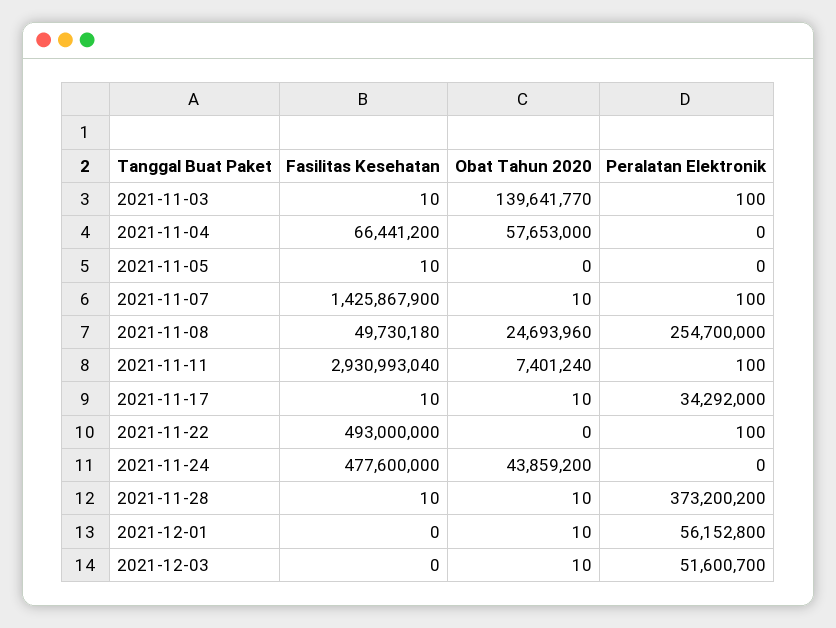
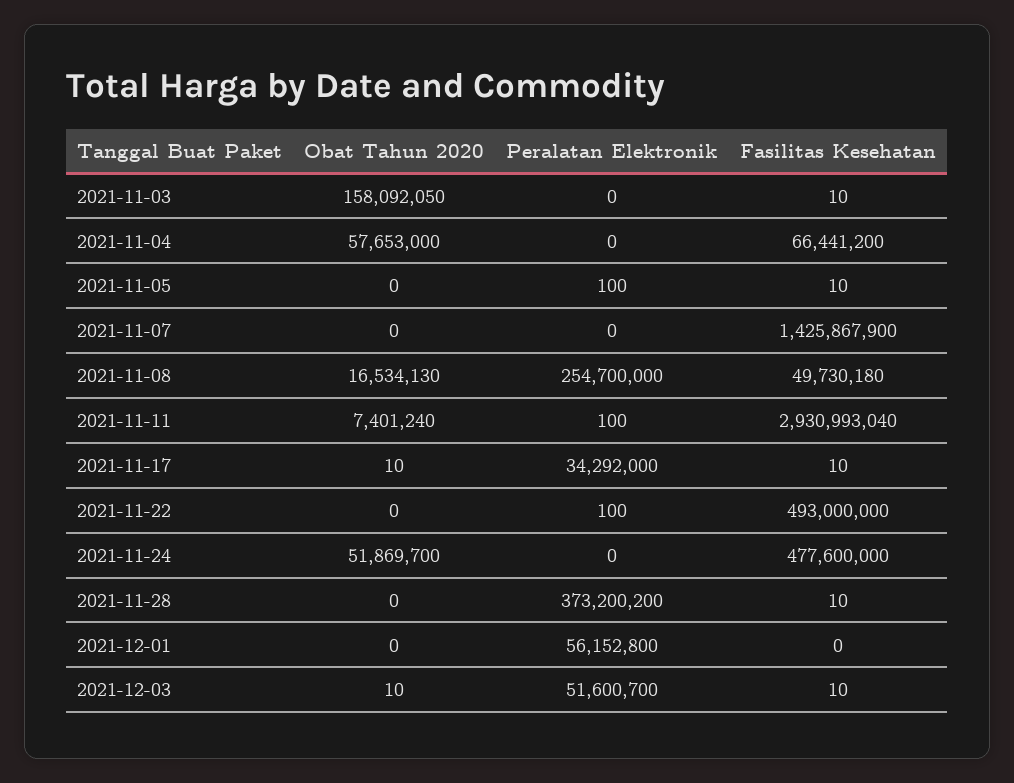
  {
    "Fasilitas Kesehatan": {
      "2021-11-03": 10,
      "2021-11-04": 66441200,
      "2021-11-05": 10,
      "2021-11-07": 1425867900,
      "2021-11-08": 49730180,
      "2021-11-11": 2930993040,
      "2021-11-17": 10,
      "2021-11-22": 493000000,
      "2021-11-24": 477600000,
      "2021-11-28": 10,
      "2021-12-01": 0,
-     "2021-12-03": 0
+     "2021-12-03": 10
    },
    "Obat Tahun 2020": {
-     "2021-11-03": 139641770,
+     "2021-11-03": 158092050,
      "2021-11-04": 57653000,
      "2021-11-05": 0,
-     "2021-11-07": 10,
+     "2021-11-07": 0,
-     "2021-11-08": 24693960,
+     "2021-11-08": 16534130,
      "2021-11-11": 7401240,
      "2021-11-17": 10,
      "2021-11-22": 0,
-     "2021-11-24": 43859200,
+     "2021-11-24": 51869700,
-     "2021-11-28": 10,
+     "2021-11-28": 0,
-     "2021-12-01": 10,
+     "2021-12-01": 0,
      "2021-12-03": 10
    },
    "Peralatan Elektronik": {
-     "2021-11-03": 100,
+     "2021-11-03": 0,
      "2021-11-04": 0,
-     "2021-11-05": 0,
+     "2021-11-05": 100,
-     "2021-11-07": 100,
+     "2021-11-07": 0,
      "2021-11-08": 254700000,
      "2021-11-11": 100,
      "2021-11-17": 34292000,
      "2021-11-22": 100,
      "2021-11-24": 0,
      "2021-11-28": 373200200,
      "2021-12-01": 56152800,
      "2021-12-03": 51600700
    }
  }

